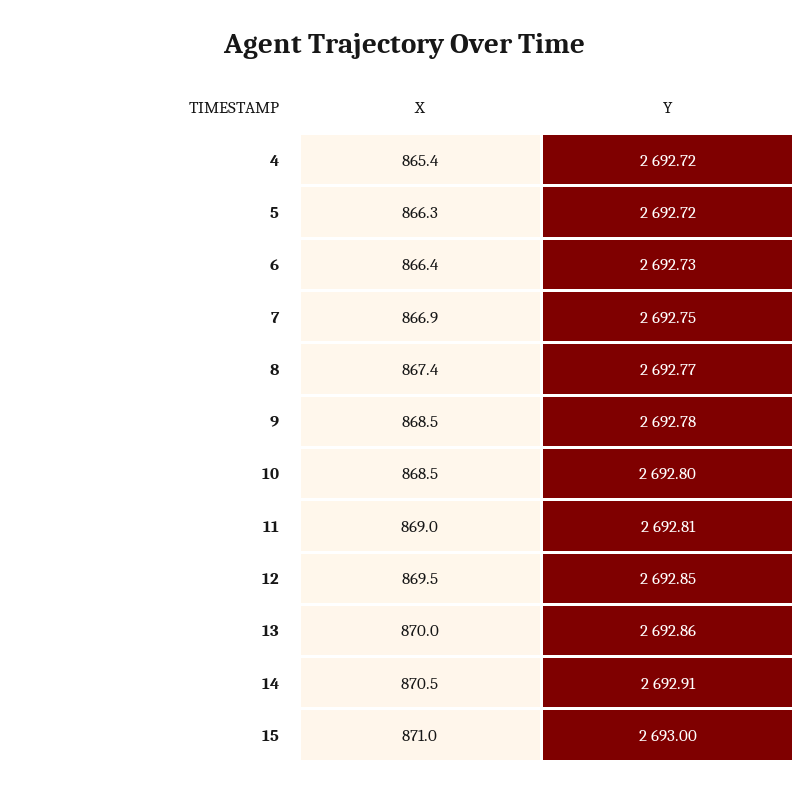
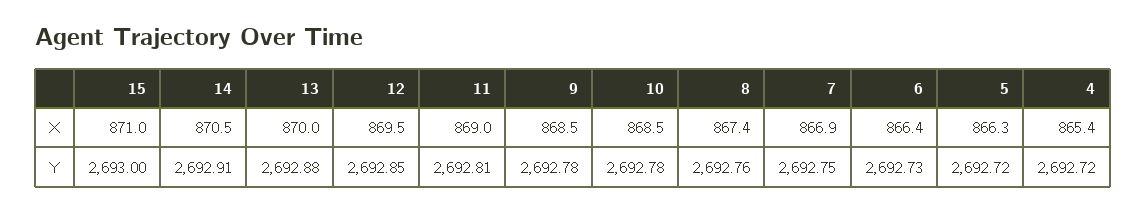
  {
    "X": {
      "4": 865.4,
      "5": 866.3,
      "6": 866.4,
      "7": 866.9,
      "8": 867.4,
      "9": 868.5,
      "10": 868.5,
      "11": 869,
      "12": 869.5,
      "13": 870,
      "14": 870.5,
      "15": 871
    },
    "Y": {
      "4": 2692.72,
      "5": 2692.72,
      "6": 2692.73,
      "7": 2692.75,
-     "8": 2692.77,
+     "8": 2692.76,
      "9": 2692.78,
-     "10": 2692.8,
+     "10": 2692.78,
      "11": 2692.81,
      "12": 2692.85,
-     "13": 2692.86,
+     "13": 2692.88,
      "14": 2692.91,
      "15": 2693
    }
  }

